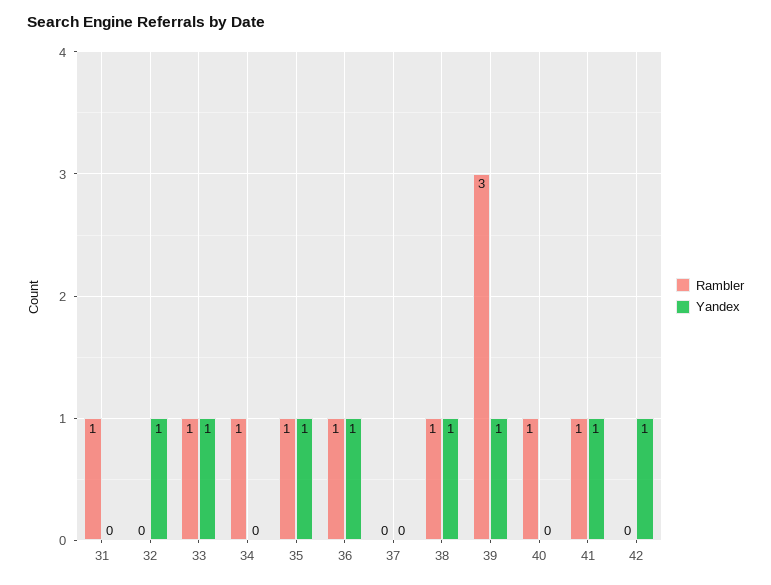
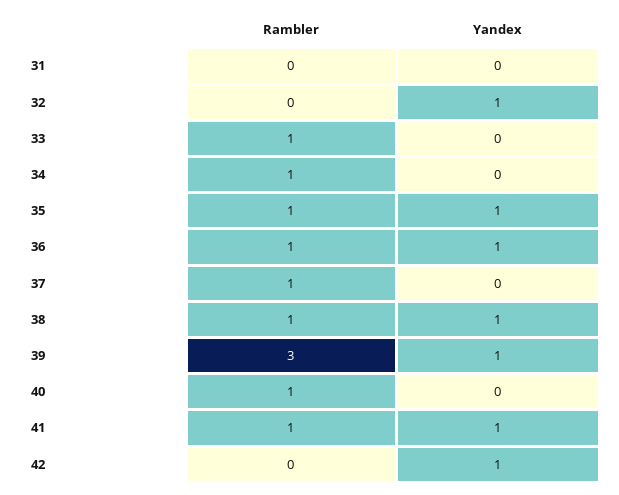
  {
    "Rambler": {
-     "31": 1,
+     "31": 0,
      "32": 0,
      "33": 1,
      "34": 1,
      "35": 1,
      "36": 1,
-     "37": 0,
+     "37": 1,
      "38": 1,
      "39": 3,
      "40": 1,
      "41": 1,
      "42": 0
    },
    "Yandex": {
      "31": 0,
      "32": 1,
-     "33": 1,
+     "33": 0,
      "34": 0,
      "35": 1,
      "36": 1,
      "37": 0,
      "38": 1,
      "39": 1,
      "40": 0,
      "41": 1,
      "42": 1
    }
  }

